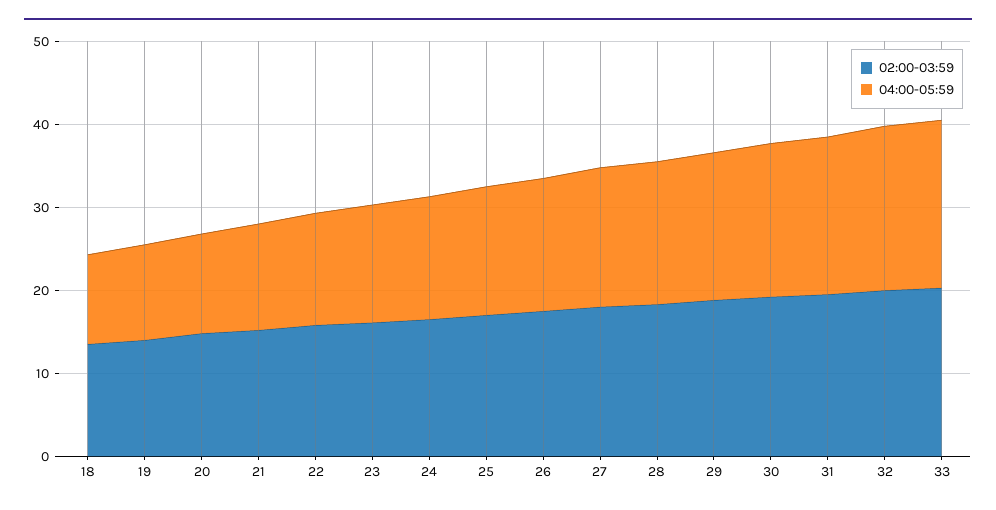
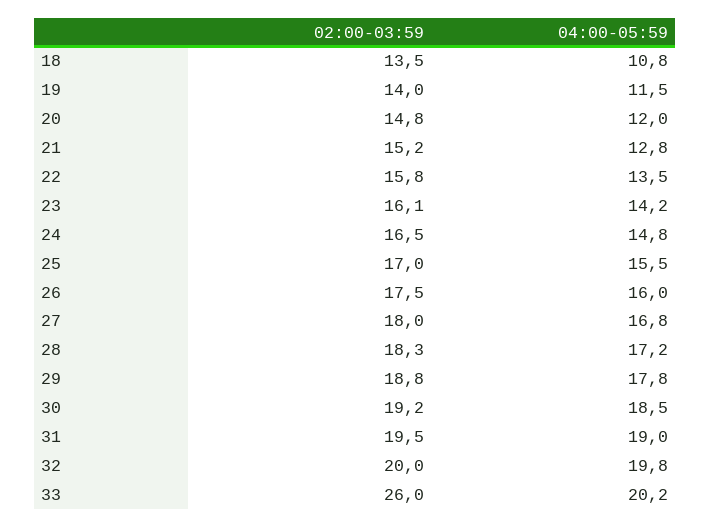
  {
    "02:00-03:59": {
      "18": 13.5,
      "19": 14,
      "20": 14.8,
      "21": 15.2,
      "22": 15.8,
      "23": 16.1,
      "24": 16.5,
      "25": 17,
      "26": 17.5,
      "27": 18,
      "28": 18.3,
      "29": 18.8,
      "30": 19.2,
      "31": 19.5,
      "32": 20,
-     "33": 20
+     "33": 26
    },
    "04:00-05:59": {
      "18": 10.8,
      "19": 11.5,
      "20": 12,
      "21": 12.8,
      "22": 13.5,
      "23": 14.2,
      "24": 14.8,
      "25": 15.5,
      "26": 16,
      "27": 16.8,
      "28": 17.2,
      "29": 17.8,
      "30": 18.5,
      "31": 19,
      "32": 19.8,
      "33": 20.2
    }
  }

